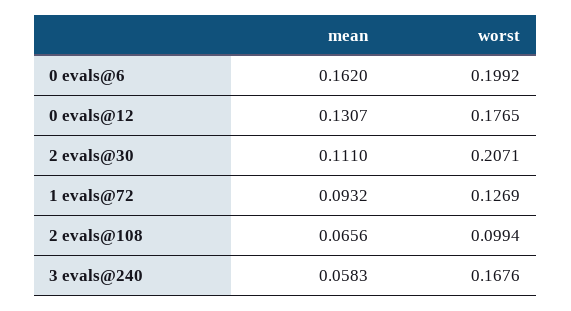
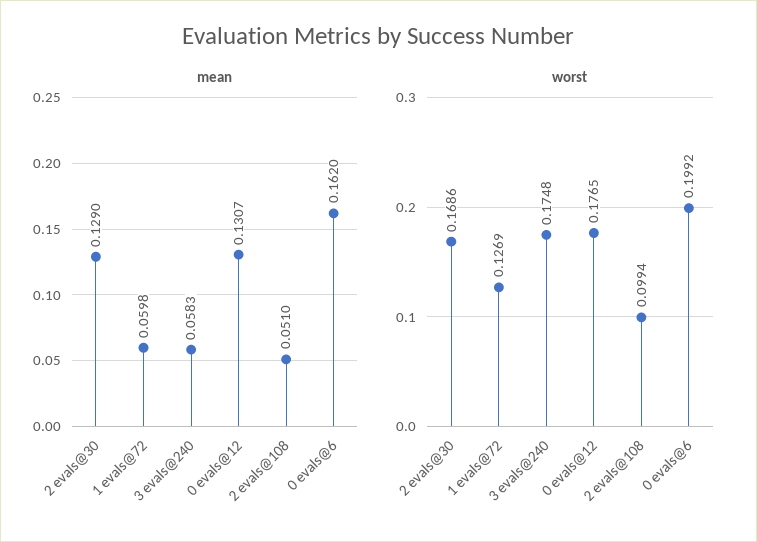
  {
    "mean": {
      "0 evals@6": 0.162,
      "0 evals@12": 0.1307,
-     "2 evals@30": 0.111,
+     "2 evals@30": 0.129,
-     "1 evals@72": 0.0932,
+     "1 evals@72": 0.0598,
-     "2 evals@108": 0.0656,
+     "2 evals@108": 0.051,
      "3 evals@240": 0.0583
    },
    "worst": {
      "0 evals@6": 0.1992,
      "0 evals@12": 0.1765,
-     "2 evals@30": 0.2071,
+     "2 evals@30": 0.1686,
      "1 evals@72": 0.1269,
      "2 evals@108": 0.0994,
-     "3 evals@240": 0.1676
+     "3 evals@240": 0.1748
    }
  }

